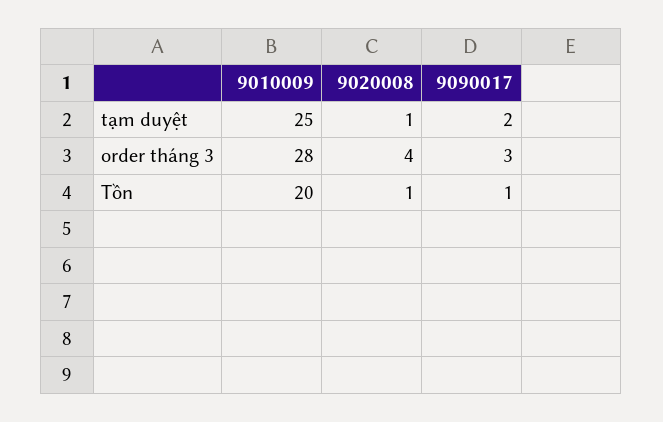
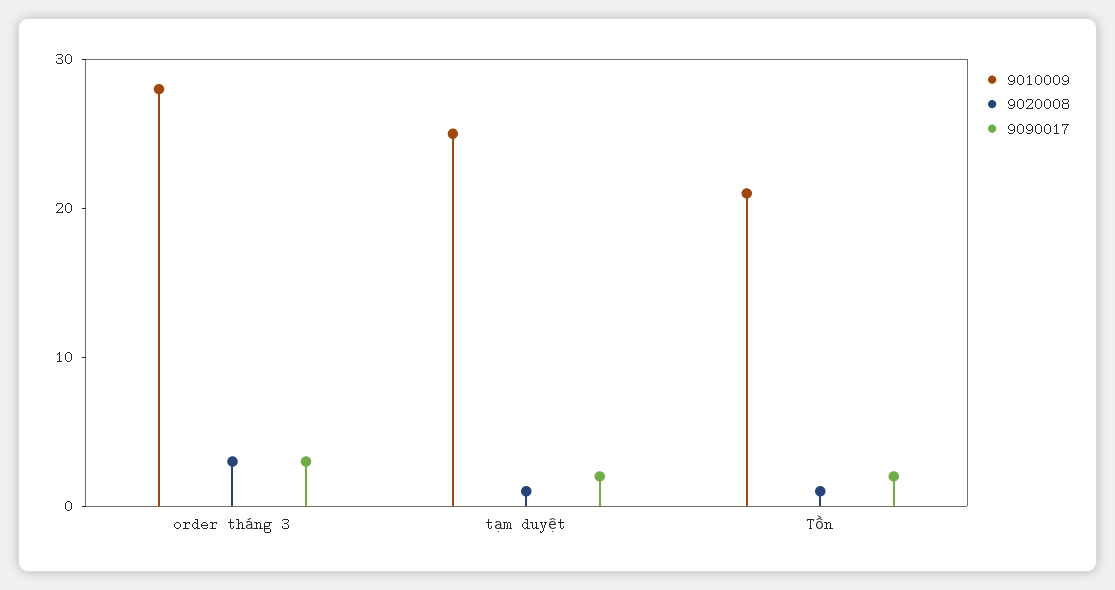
  {
    "9010009": {
      "tạm duyệt": 25,
      "order tháng 3": 28,
-     "Tồn": 20
+     "Tồn": 21
    },
    "9020008": {
      "tạm duyệt": 1,
-     "order tháng 3": 4,
+     "order tháng 3": 3,
      "Tồn": 1
    },
    "9090017": {
      "tạm duyệt": 2,
      "order tháng 3": 3,
-     "Tồn": 1
+     "Tồn": 2
    }
  }

